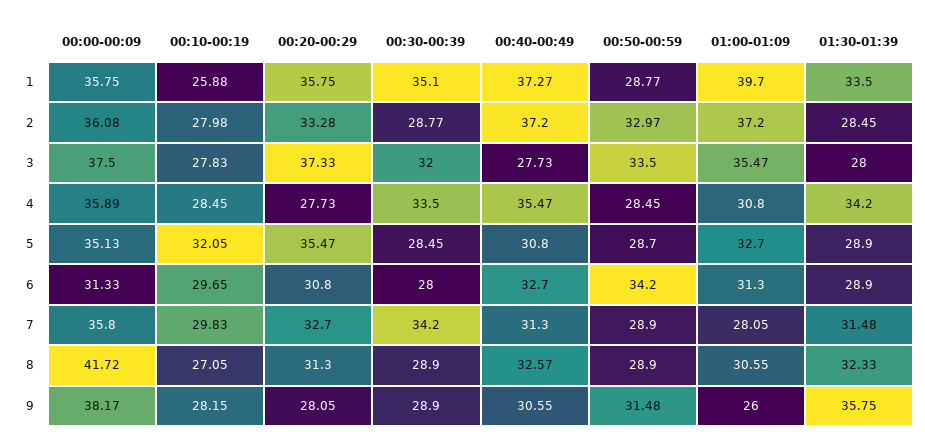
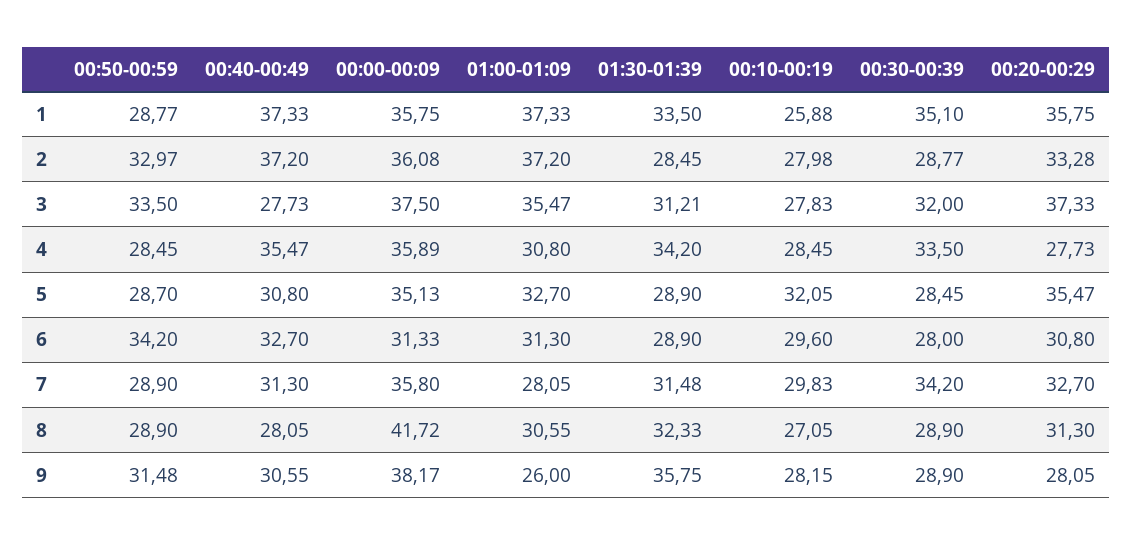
  {
    "00:00-00:09": {
      "1": 35.75,
      "2": 36.08,
      "3": 37.5,
      "4": 35.89,
      "5": 35.13,
      "6": 31.33,
      "7": 35.8,
      "8": 41.72,
      "9": 38.17
    },
    "00:10-00:19": {
      "1": 25.88,
      "2": 27.98,
      "3": 27.83,
      "4": 28.45,
      "5": 32.05,
-     "6": 29.65,
+     "6": 29.6,
      "7": 29.83,
      "8": 27.05,
      "9": 28.15
    },
    "00:20-00:29": {
      "1": 35.75,
      "2": 33.28,
      "3": 37.33,
      "4": 27.73,
      "5": 35.47,
      "6": 30.8,
      "7": 32.7,
      "8": 31.3,
      "9": 28.05
    },
    "00:30-00:39": {
      "1": 35.1,
      "2": 28.77,
      "3": 32,
      "4": 33.5,
      "5": 28.45,
      "6": 28,
      "7": 34.2,
      "8": 28.9,
      "9": 28.9
    },
    "00:40-00:49": {
-     "1": 37.27,
+     "1": 37.33,
      "2": 37.2,
      "3": 27.73,
      "4": 35.47,
      "5": 30.8,
      "6": 32.7,
      "7": 31.3,
-     "8": 32.57,
+     "8": 28.05,
      "9": 30.55
    },
    "00:50-00:59": {
      "1": 28.77,
      "2": 32.97,
      "3": 33.5,
      "4": 28.45,
      "5": 28.7,
      "6": 34.2,
      "7": 28.9,
      "8": 28.9,
      "9": 31.48
    },
    "01:00-01:09": {
-     "1": 39.7,
+     "1": 37.33,
      "2": 37.2,
      "3": 35.47,
      "4": 30.8,
      "5": 32.7,
      "6": 31.3,
      "7": 28.05,
      "8": 30.55,
      "9": 26
    },
    "01:30-01:39": {
      "1": 33.5,
      "2": 28.45,
-     "3": 28,
+     "3": 31.21,
      "4": 34.2,
      "5": 28.9,
      "6": 28.9,
      "7": 31.48,
      "8": 32.33,
      "9": 35.75
    }
  }

